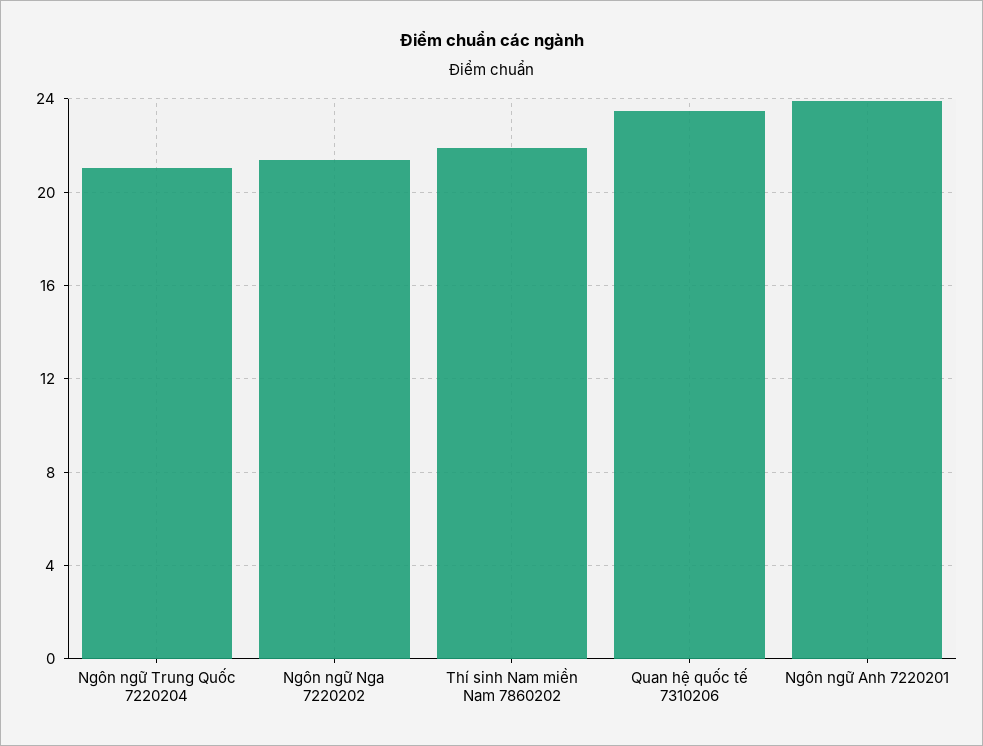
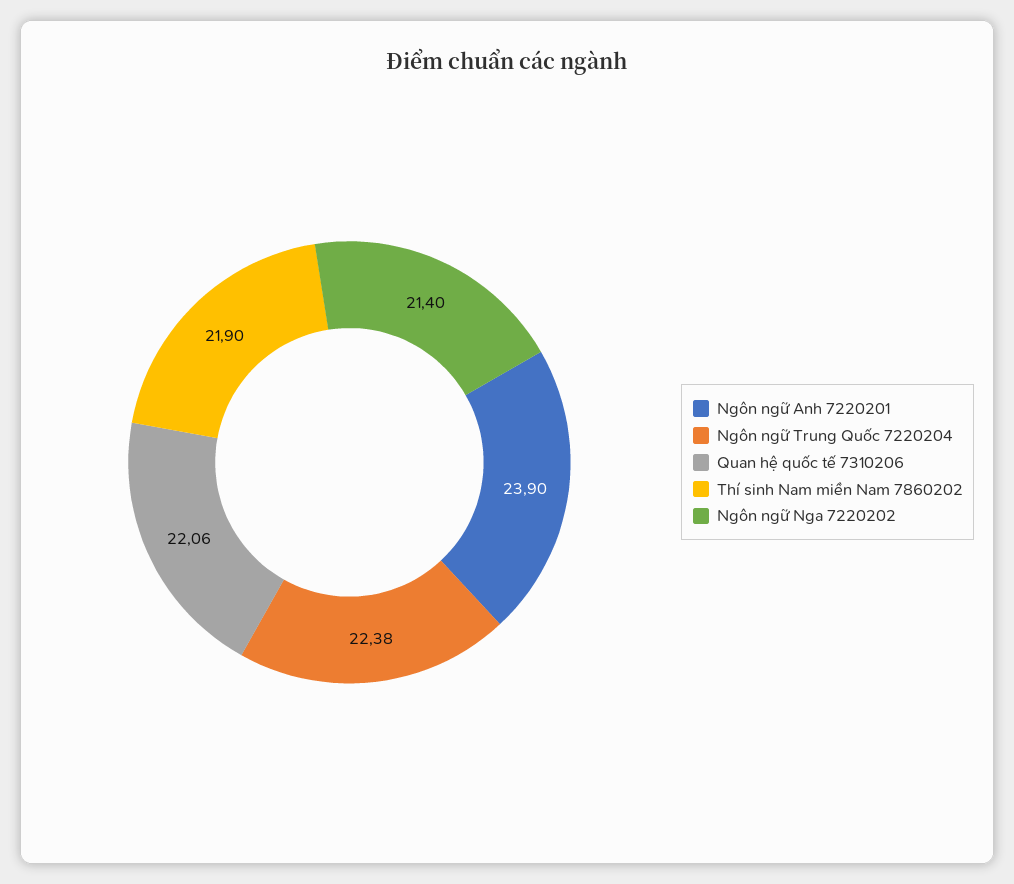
  {
-   "Ngôn ngữ Trung Quốc 7220204": 21,
+   "Ngôn ngữ Trung Quốc 7220204": 22.38,
    "Ngôn ngữ Nga 7220202": 21.4,
    "Thí sinh Nam miền Nam 7860202": 21.9,
-   "Quan hệ quốc tế 7310206": 23.5,
+   "Quan hệ quốc tế 7310206": 22.06,
    "Ngôn ngữ Anh 7220201": 23.9
  }

